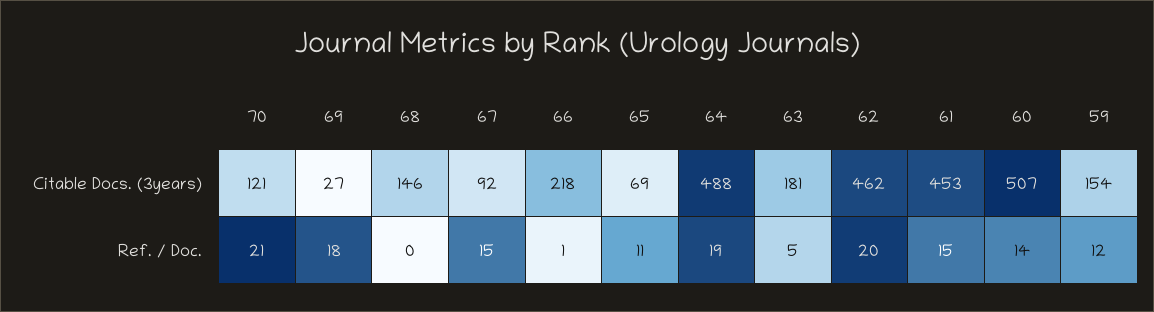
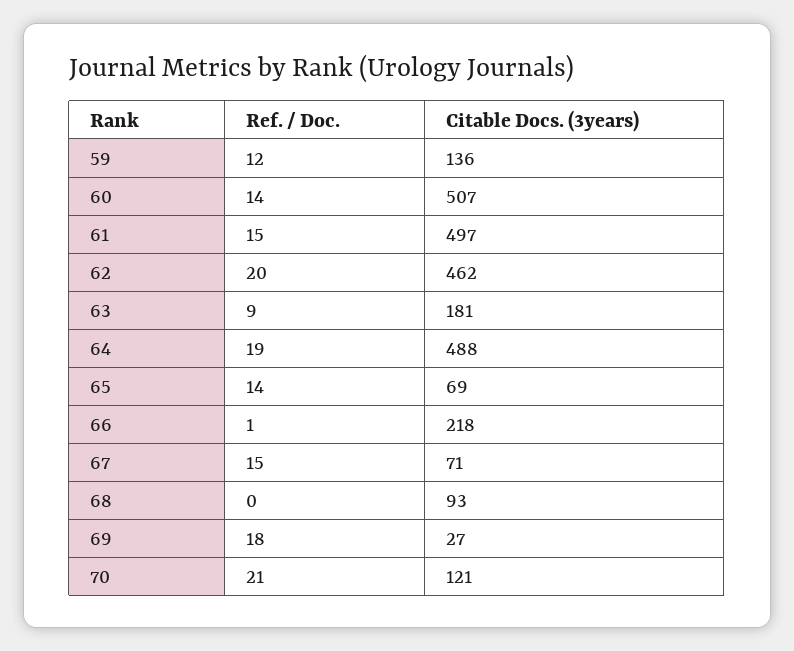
  {
    "70": {
      "Citable Docs. (3years)": 121,
      "Ref. / Doc.": 21
    },
    "69": {
      "Citable Docs. (3years)": 27,
      "Ref. / Doc.": 18
    },
    "68": {
-     "Citable Docs. (3years)": 146,
+     "Citable Docs. (3years)": 93,
      "Ref. / Doc.": 0
    },
    "67": {
-     "Citable Docs. (3years)": 92,
+     "Citable Docs. (3years)": 71,
      "Ref. / Doc.": 15
    },
    "66": {
      "Citable Docs. (3years)": 218,
      "Ref. / Doc.": 1
    },
    "65": {
      "Citable Docs. (3years)": 69,
-     "Ref. / Doc.": 11
+     "Ref. / Doc.": 14
    },
    "64": {
      "Citable Docs. (3years)": 488,
      "Ref. / Doc.": 19
    },
    "63": {
      "Citable Docs. (3years)": 181,
-     "Ref. / Doc.": 5
+     "Ref. / Doc.": 9
    },
    "62": {
      "Citable Docs. (3years)": 462,
      "Ref. / Doc.": 20
    },
    "61": {
-     "Citable Docs. (3years)": 453,
+     "Citable Docs. (3years)": 497,
      "Ref. / Doc.": 15
    },
    "60": {
      "Citable Docs. (3years)": 507,
      "Ref. / Doc.": 14
    },
    "59": {
-     "Citable Docs. (3years)": 154,
+     "Citable Docs. (3years)": 136,
      "Ref. / Doc.": 12
    }
  }

